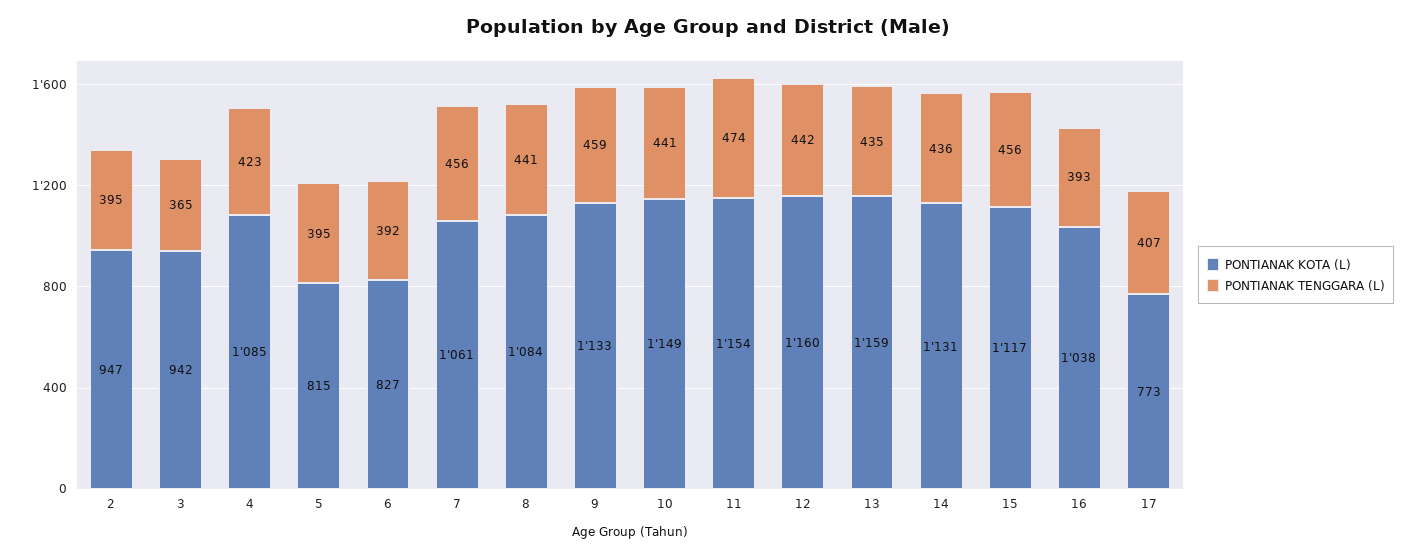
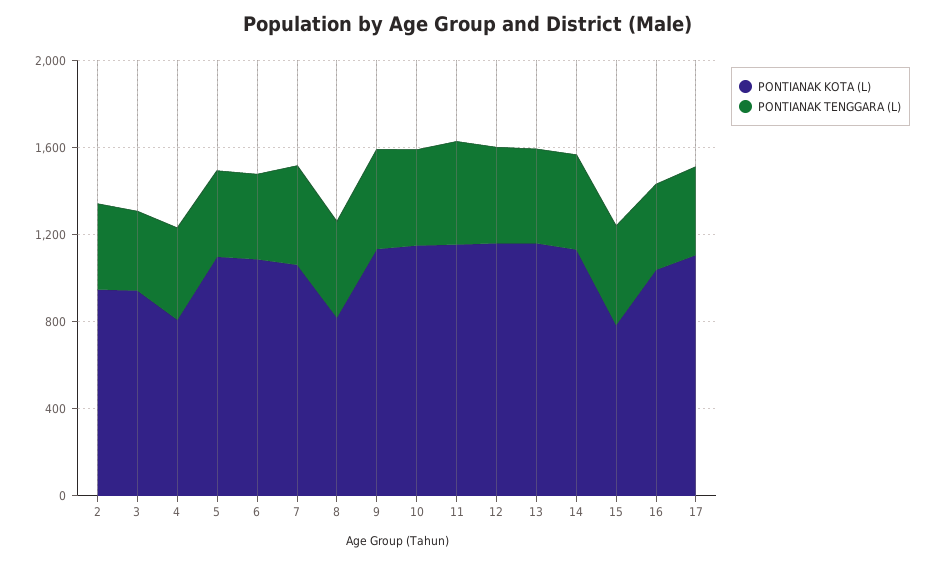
  {
    "PONTIANAK KOTA (L)": {
      "2": 947,
      "3": 942,
-     "4": 1085,
+     "4": 800,
-     "5": 815,
+     "5": 1100,
-     "6": 827,
+     "6": 1100,
      "7": 1061,
-     "8": 1084,
+     "8": 800,
      "9": 1133,
      "10": 1149,
      "11": 1154,
      "12": 1160,
      "13": 1159,
      "14": 1131,
-     "15": 1117,
+     "15": 800,
      "16": 1038,
-     "17": 773
+     "17": 1100
    },
    "PONTIANAK TENGGARA (L)": {
      "2": 395,
      "3": 365,
      "4": 423,
      "5": 395,
      "6": 392,
      "7": 456,
      "8": 441,
      "9": 459,
      "10": 441,
      "11": 474,
      "12": 442,
      "13": 435,
      "14": 436,
      "15": 456,
      "16": 393,
      "17": 407
    }
  }

